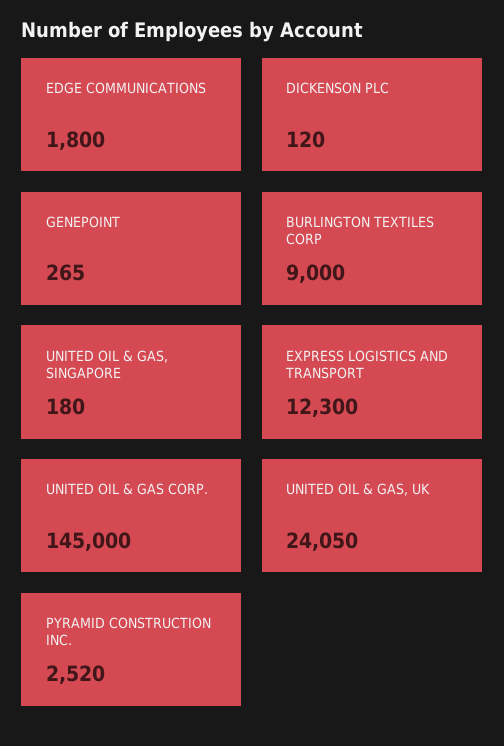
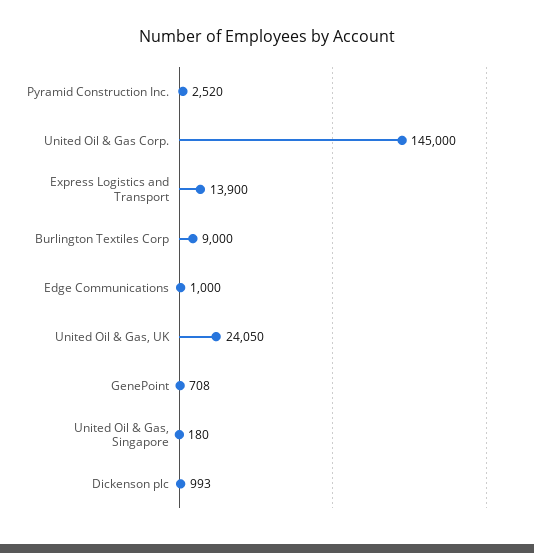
  {
-   "EDGE COMMUNICATIONS": 1800,
+   "EDGE COMMUNICATIONS": 1000,
-   "DICKENSON PLC": 120,
+   "DICKENSON PLC": 993,
-   "GENEPOINT": 265,
+   "GENEPOINT": 708,
    "BURLINGTON TEXTILES CORP": 9000,
    "UNITED OIL & GAS, SINGAPORE": 180,
-   "EXPRESS LOGISTICS AND TRANSPORT": 12300,
+   "EXPRESS LOGISTICS AND TRANSPORT": 13900,
    "UNITED OIL & GAS CORP.": 145000,
    "UNITED OIL & GAS, UK": 24050,
    "PYRAMID CONSTRUCTION INC.": 2520
  }

